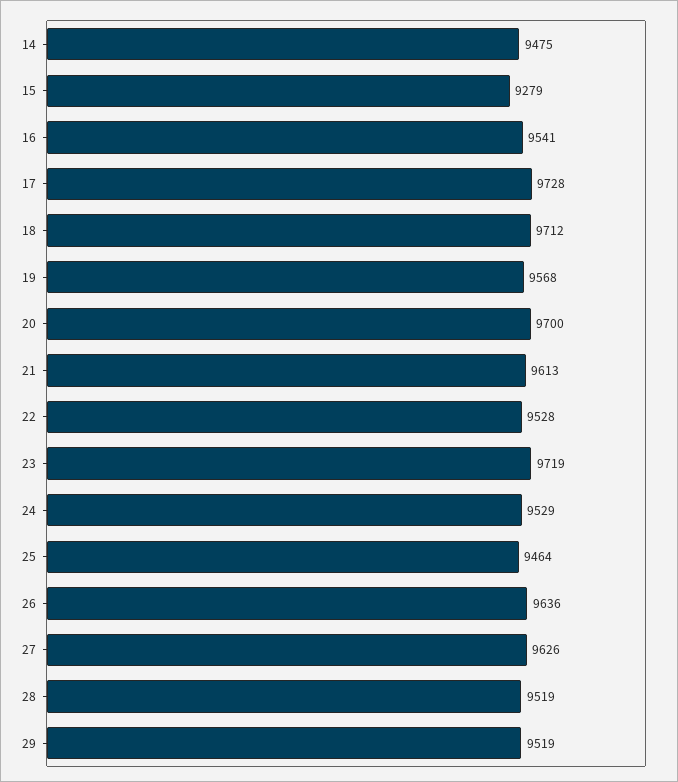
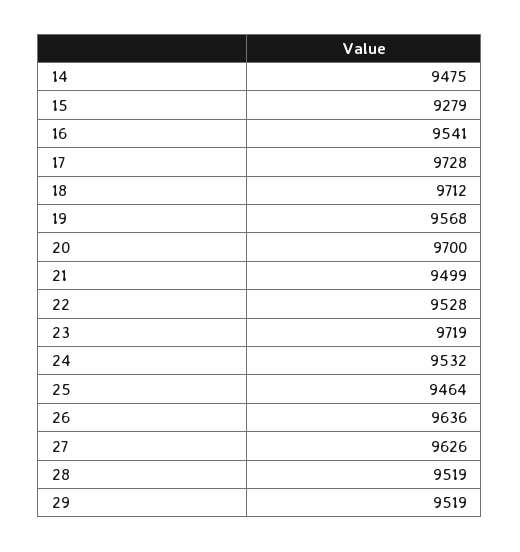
  {
    "14": 9475,
    "15": 9279,
    "16": 9541,
    "17": 9728,
    "18": 9712,
    "19": 9568,
    "20": 9700,
-   "21": 9613,
+   "21": 9499,
    "22": 9528,
    "23": 9719,
-   "24": 9529,
+   "24": 9532,
    "25": 9464,
    "26": 9636,
    "27": 9626,
    "28": 9519,
    "29": 9519
  }

